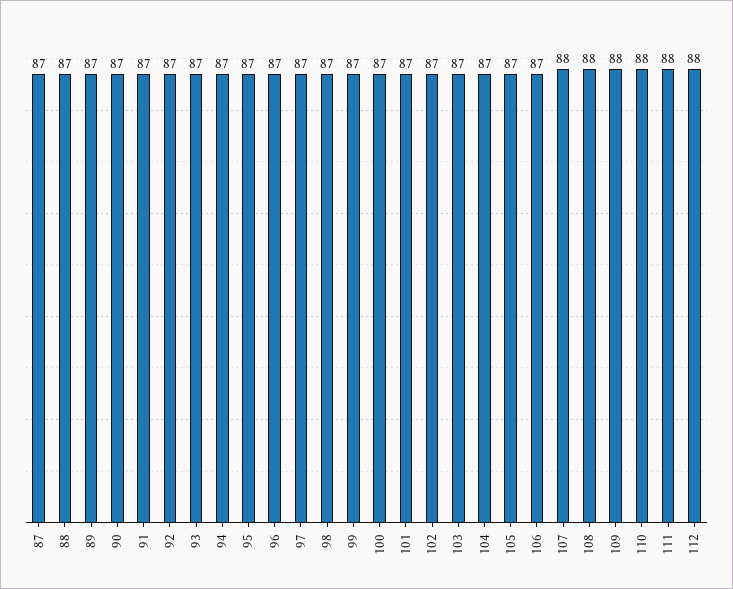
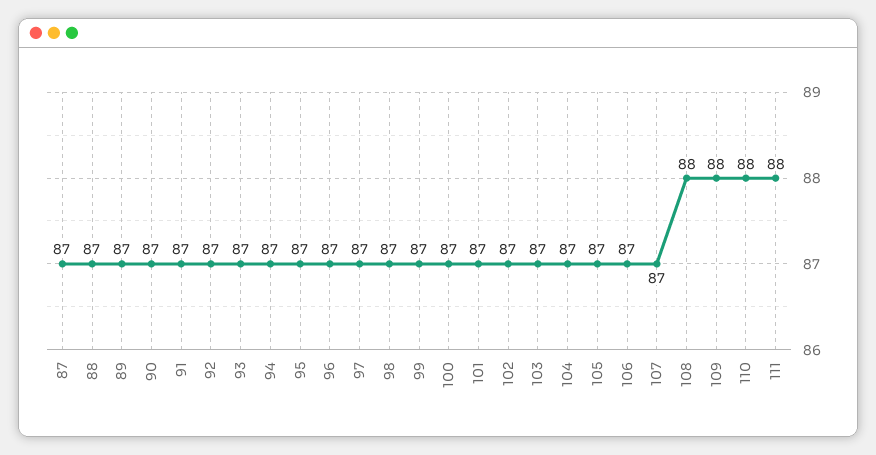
  {
    "87": 87,
    "88": 87,
    "89": 87,
    "90": 87,
    "91": 87,
    "92": 87,
    "93": 87,
    "94": 87,
    "95": 87,
    "96": 87,
    "97": 87,
    "98": 87,
    "99": 87,
    "100": 87,
    "101": 87,
    "102": 87,
    "103": 87,
    "104": 87,
    "105": 87,
    "106": 87,
-   "107": 88,
+   "107": 87,
    "108": 88,
    "109": 88,
    "110": 88,
-   "111": 88,
+   "111": 88
-   "112": 88
  }

